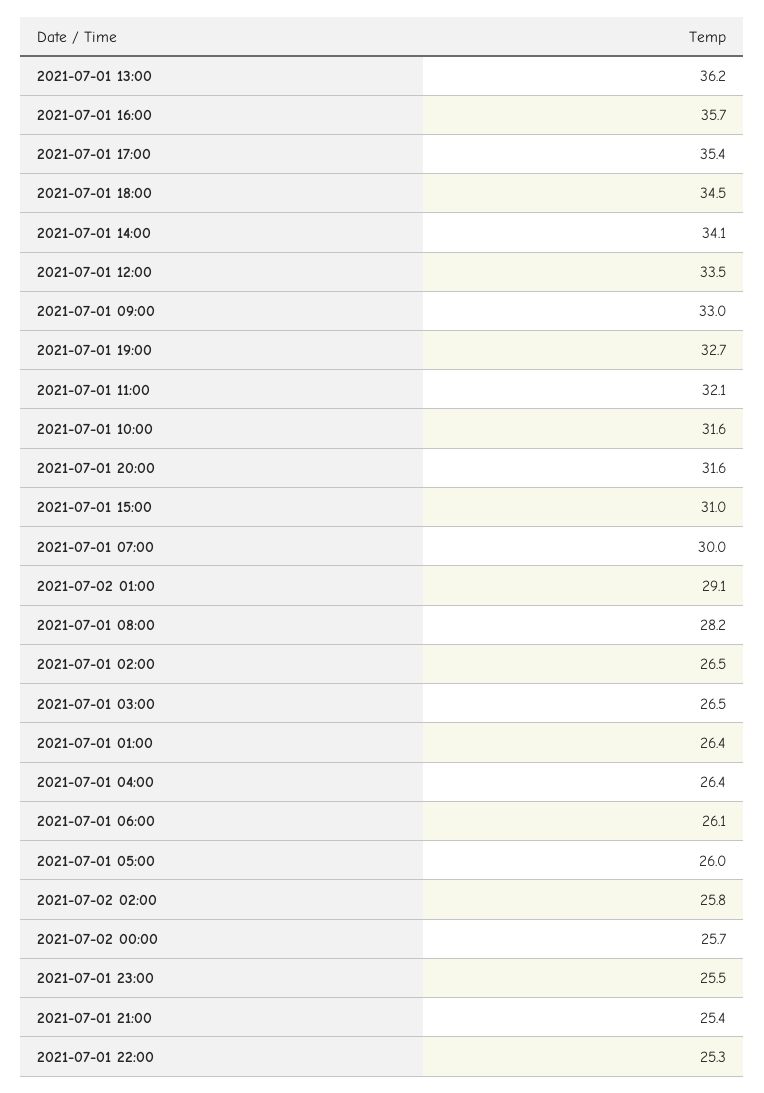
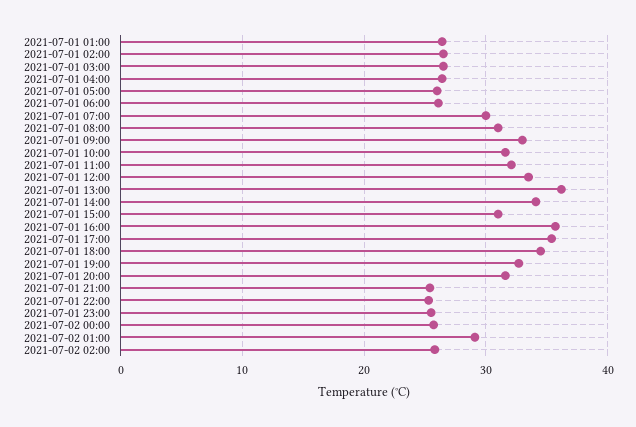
  {
    "2021-07-01 13:00": 36.2,
    "2021-07-01 16:00": 35.7,
    "2021-07-01 17:00": 35.4,
    "2021-07-01 18:00": 34.5,
    "2021-07-01 14:00": 34.1,
    "2021-07-01 12:00": 33.5,
    "2021-07-01 09:00": 33,
    "2021-07-01 19:00": 32.7,
    "2021-07-01 11:00": 32.1,
    "2021-07-01 10:00": 31.6,
    "2021-07-01 20:00": 31.6,
    "2021-07-01 15:00": 31,
    "2021-07-01 07:00": 30,
    "2021-07-02 01:00": 29.1,
-   "2021-07-01 08:00": 28.2,
+   "2021-07-01 08:00": 31,
    "2021-07-01 02:00": 26.5,
    "2021-07-01 03:00": 26.5,
    "2021-07-01 01:00": 26.4,
    "2021-07-01 04:00": 26.4,
    "2021-07-01 06:00": 26.1,
    "2021-07-01 05:00": 26,
    "2021-07-02 02:00": 25.8,
    "2021-07-02 00:00": 25.7,
    "2021-07-01 23:00": 25.5,
    "2021-07-01 21:00": 25.4,
    "2021-07-01 22:00": 25.3
  }

